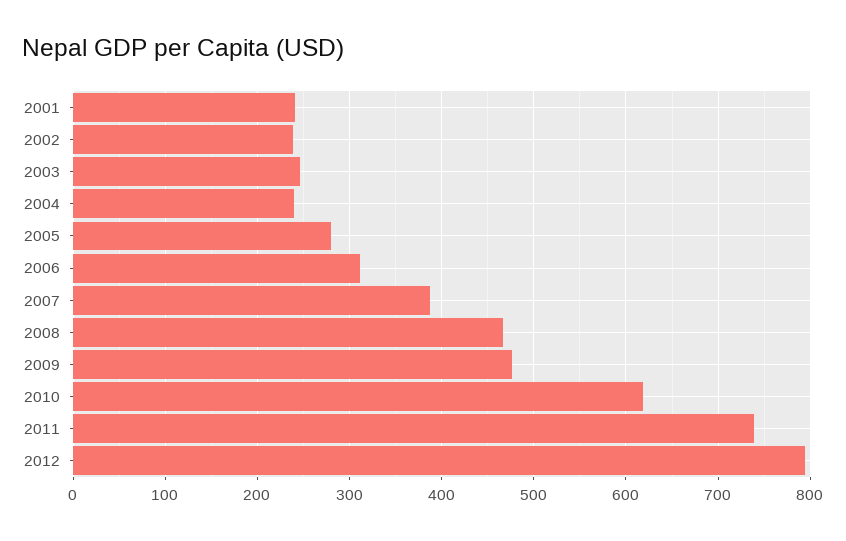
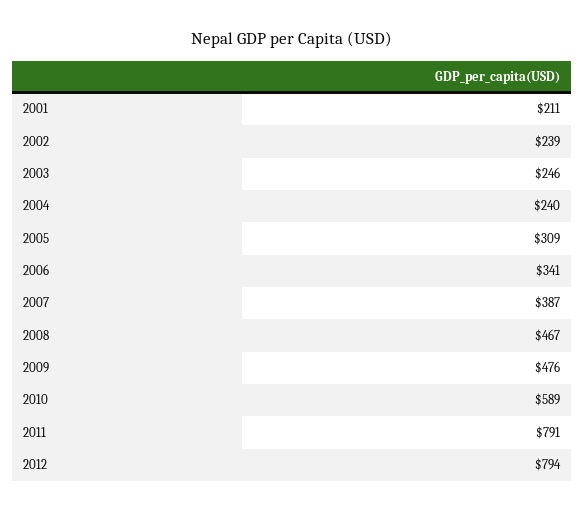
  {
-   "2001": 240,
+   "2001": 211,
    "2002": 239,
    "2003": 246,
    "2004": 240,
-   "2005": 280,
+   "2005": 309,
-   "2006": 310,
+   "2006": 341,
    "2007": 387,
    "2008": 467,
    "2009": 476,
-   "2010": 620,
+   "2010": 589,
-   "2011": 740,
+   "2011": 791,
    "2012": 794
  }

